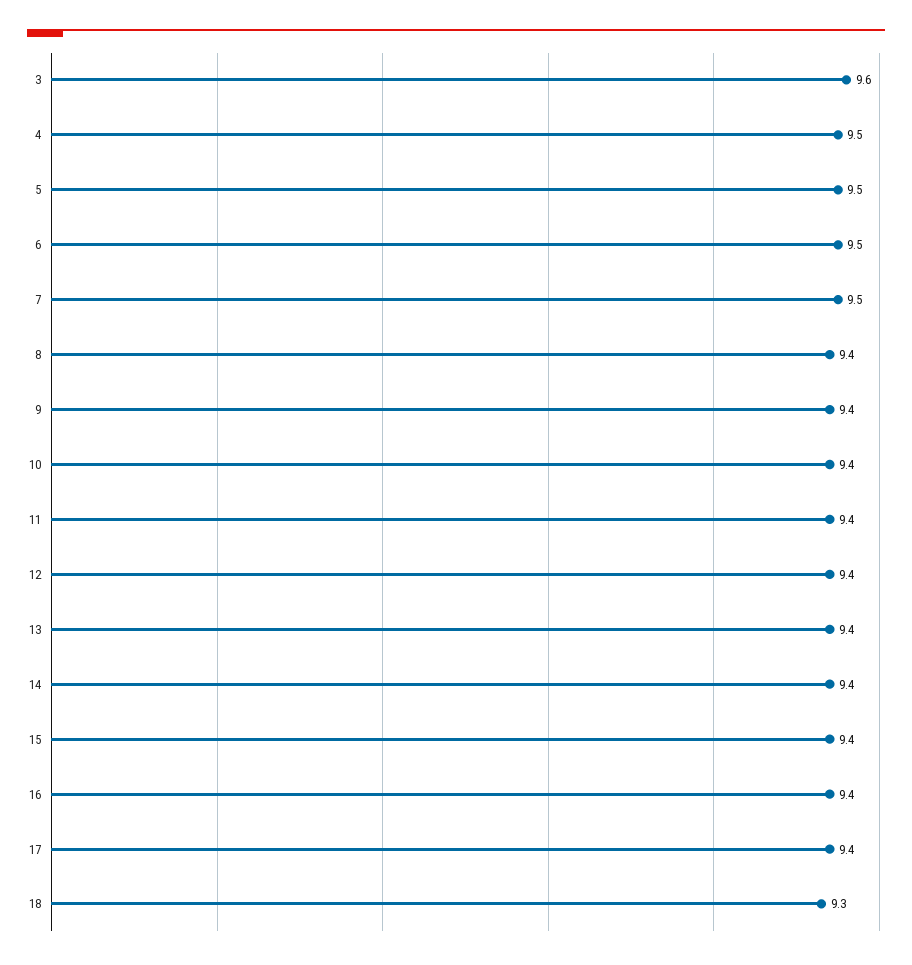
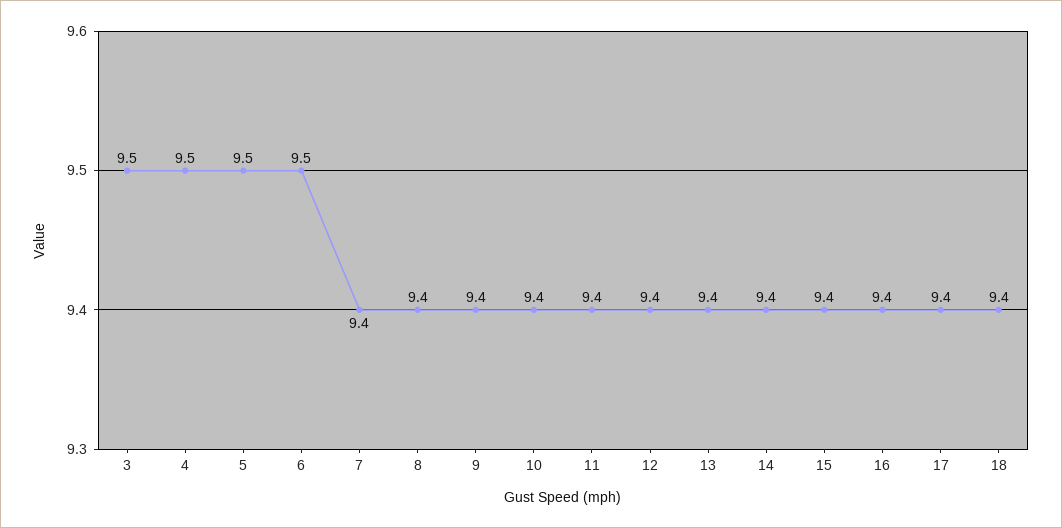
  {
-   "3": 9.6,
+   "3": 9.5,
    "4": 9.5,
    "5": 9.5,
    "6": 9.5,
-   "7": 9.5,
+   "7": 9.4,
    "8": 9.4,
    "9": 9.4,
    "10": 9.4,
    "11": 9.4,
    "12": 9.4,
    "13": 9.4,
    "14": 9.4,
    "15": 9.4,
    "16": 9.4,
    "17": 9.4,
-   "18": 9.3
+   "18": 9.4
  }

